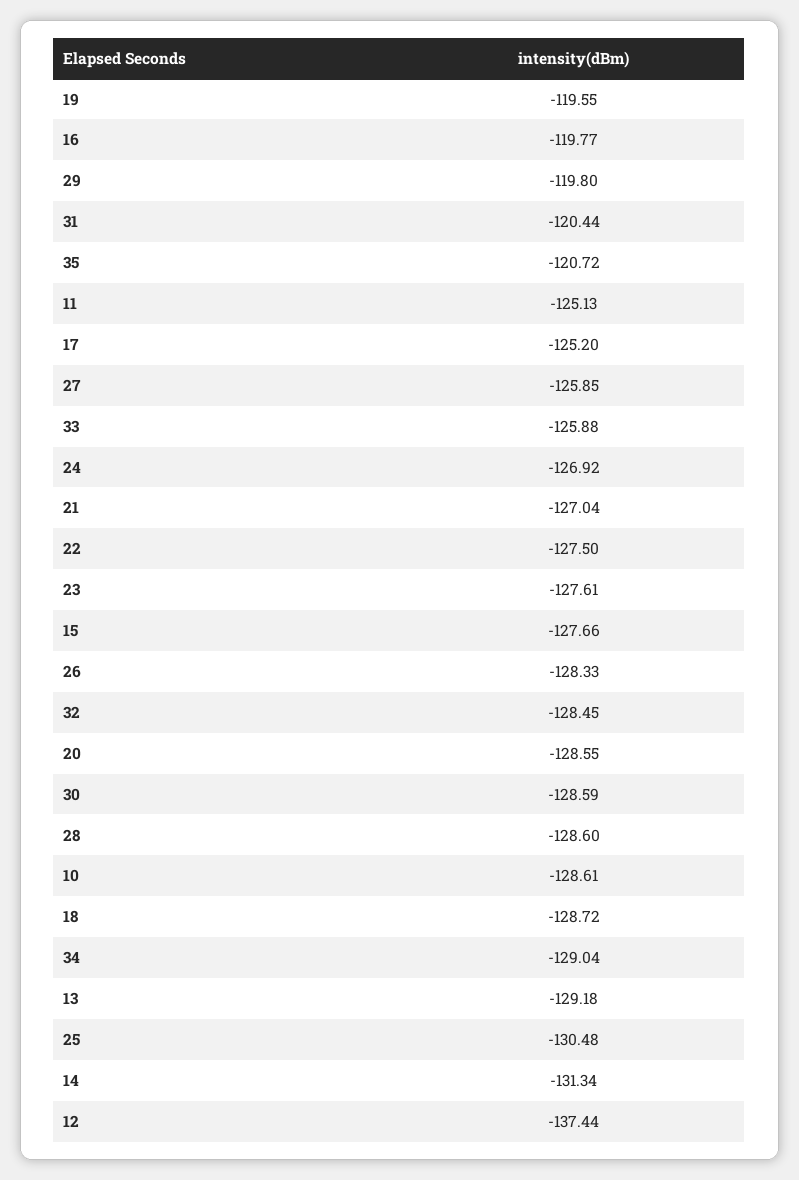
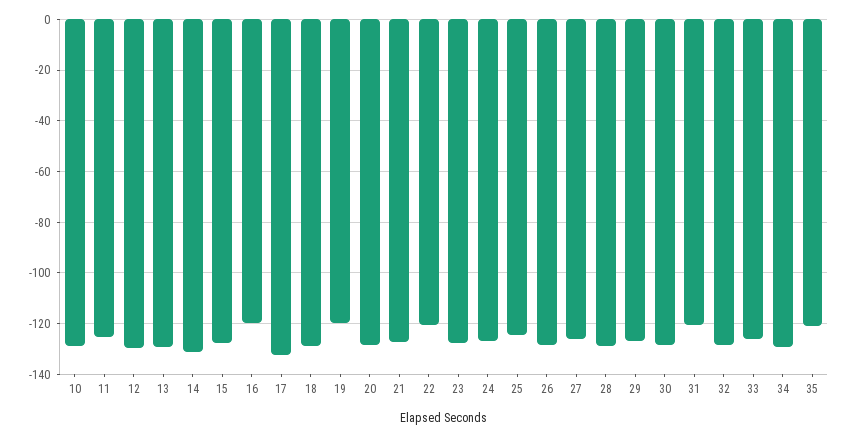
  {
    "19": -119.55,
    "16": -119.77,
-   "29": -119.8,
+   "29": -127.5,
    "31": -120.44,
    "35": -120.72,
    "11": -125.13,
-   "17": -125.2,
+   "17": -132.5,
    "27": -125.85,
    "33": -125.88,
    "24": -126.92,
    "21": -127.04,
-   "22": -127.5,
+   "22": -120,
    "23": -127.61,
    "15": -127.66,
    "26": -128.33,
    "32": -128.45,
    "20": -128.55,
    "30": -128.59,
    "28": -128.6,
    "10": -128.61,
    "18": -128.72,
    "34": -129.04,
    "13": -129.18,
-   "25": -130.48,
+   "25": -125,
    "14": -131.34,
-   "12": -137.44
+   "12": -130
  }

